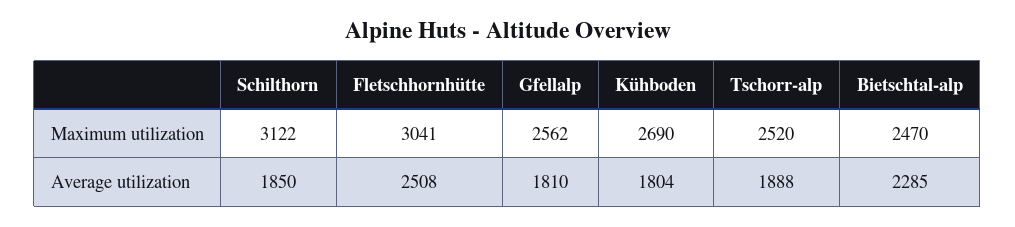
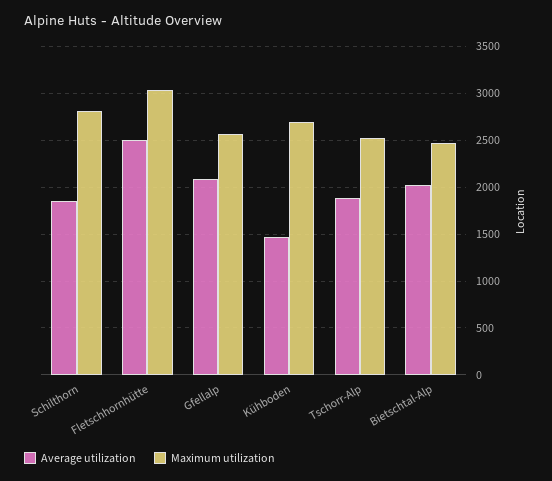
  {
    "Maximum utilization": {
-     "Schilthorn": 3122,
+     "Schilthorn": 2800,
      "Fletschhornhütte": 3041,
      "Gfellalp": 2562,
      "Kühboden": 2690,
      "Tschorr-alp": 2520,
      "Bietschtal-alp": 2470
    },
    "Average utilization": {
      "Schilthorn": 1850,
      "Fletschhornhütte": 2508,
-     "Gfellalp": 1810,
+     "Gfellalp": 2100,
-     "Kühboden": 1804,
+     "Kühboden": 1500,
      "Tschorr-alp": 1888,
-     "Bietschtal-alp": 2285
+     "Bietschtal-alp": 2000
    }
  }

